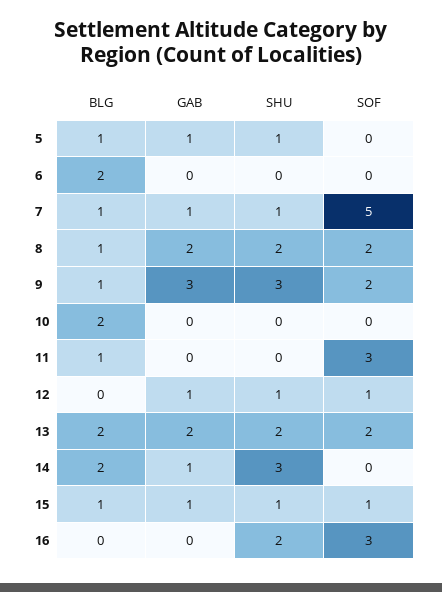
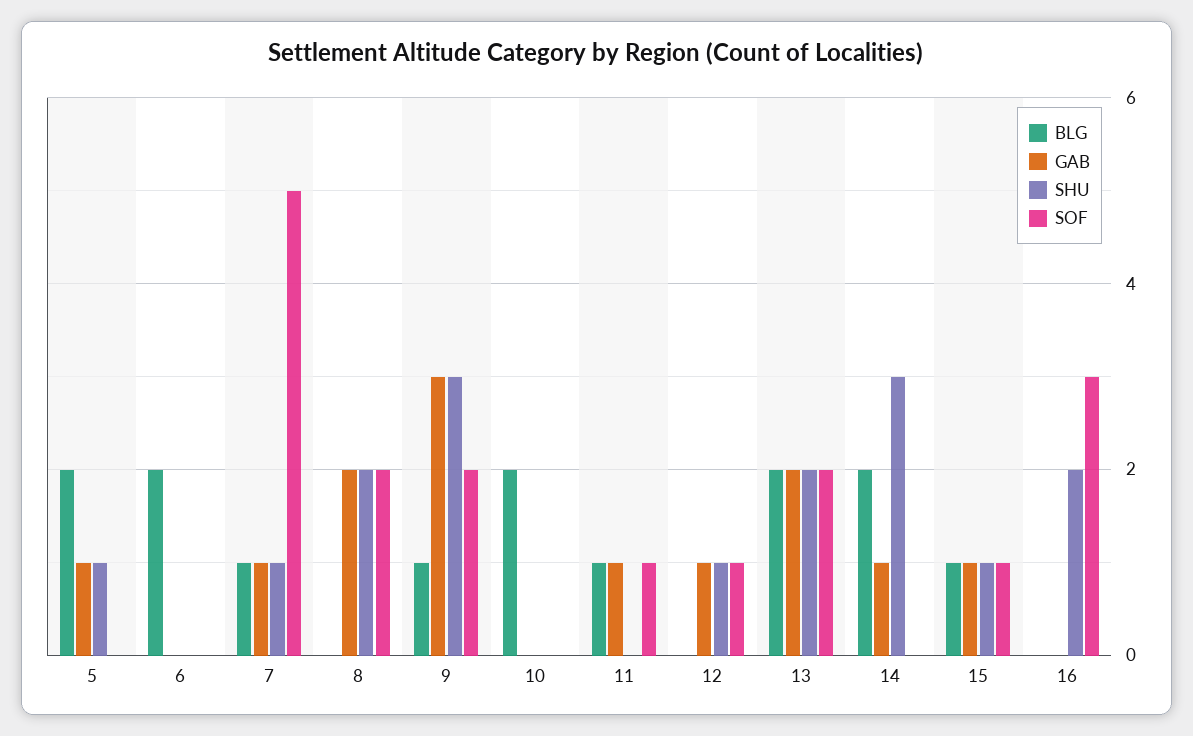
  {
    "BLG": {
-     "5": 1,
+     "5": 2,
      "6": 2,
      "7": 1,
-     "8": 1,
+     "8": 0,
      "9": 1,
      "10": 2,
      "11": 1,
      "12": 0,
      "13": 2,
      "14": 2,
      "15": 1,
      "16": 0
    },
    "GAB": {
      "5": 1,
      "6": 0,
      "7": 1,
      "8": 2,
      "9": 3,
      "10": 0,
-     "11": 0,
+     "11": 1,
      "12": 1,
      "13": 2,
      "14": 1,
      "15": 1,
      "16": 0
    },
    "SHU": {
      "5": 1,
      "6": 0,
      "7": 1,
      "8": 2,
      "9": 3,
      "10": 0,
      "11": 0,
      "12": 1,
      "13": 2,
      "14": 3,
      "15": 1,
      "16": 2
    },
    "SOF": {
      "5": 0,
      "6": 0,
      "7": 5,
      "8": 2,
      "9": 2,
      "10": 0,
-     "11": 3,
+     "11": 1,
      "12": 1,
      "13": 2,
      "14": 0,
      "15": 1,
      "16": 3
    }
  }

